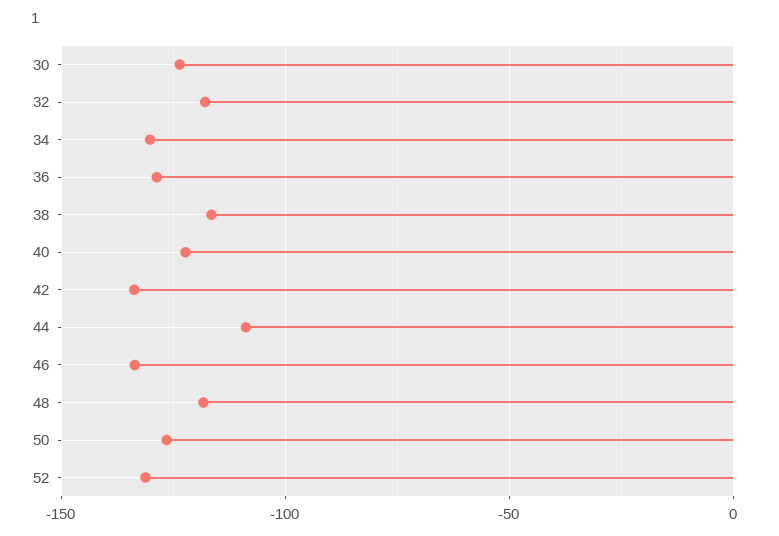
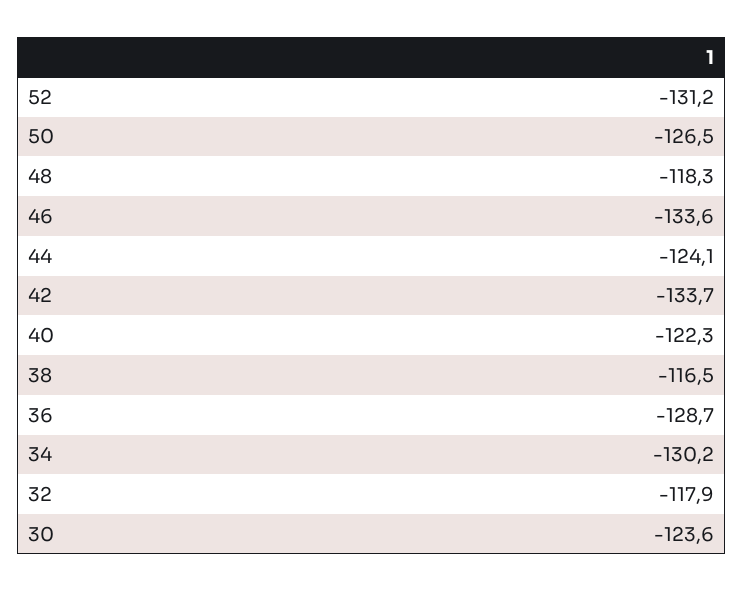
  {
    "30": -123.6,
    "32": -117.9,
    "34": -130.2,
    "36": -128.7,
    "38": -116.5,
    "40": -122.3,
    "42": -133.7,
-   "44": -110,
+   "44": -124.1,
    "46": -133.6,
    "48": -118.3,
    "50": -126.5,
    "52": -131.2
  }

